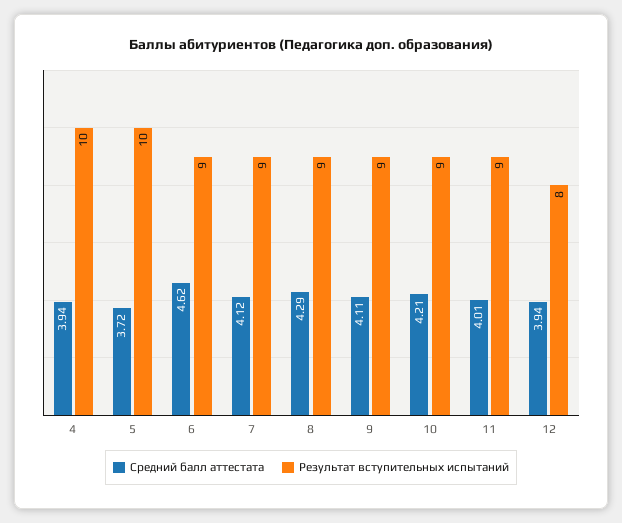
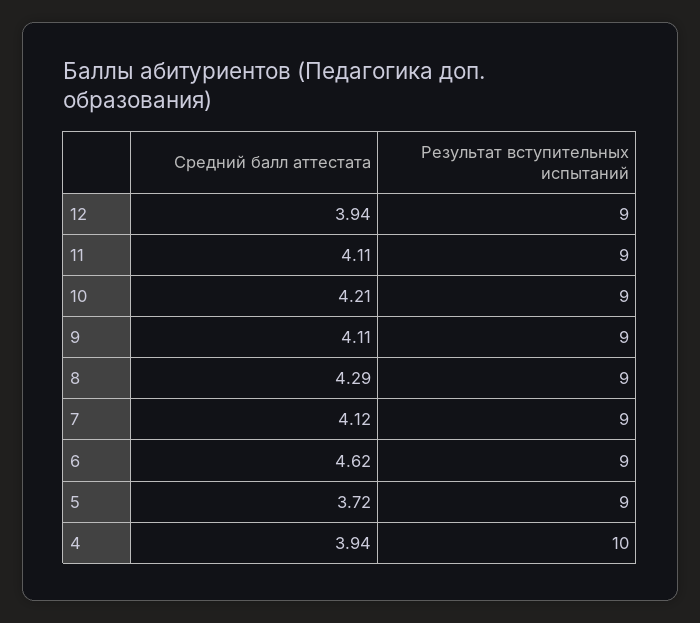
  {
    "Средний балл аттестата": {
      "4": 3.94,
      "5": 3.72,
      "6": 4.62,
      "7": 4.12,
      "8": 4.29,
      "9": 4.11,
      "10": 4.21,
-     "11": 4.01,
+     "11": 4.11,
      "12": 3.94
    },
    "Результат вступительных испытаний": {
      "4": 10,
-     "5": 10,
+     "5": 9,
      "6": 9,
      "7": 9,
      "8": 9,
      "9": 9,
      "10": 9,
      "11": 9,
-     "12": 8
+     "12": 9
    }
  }

